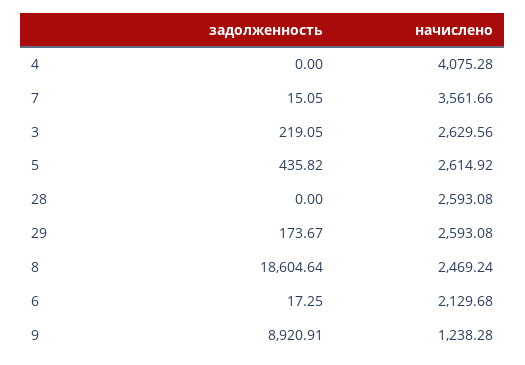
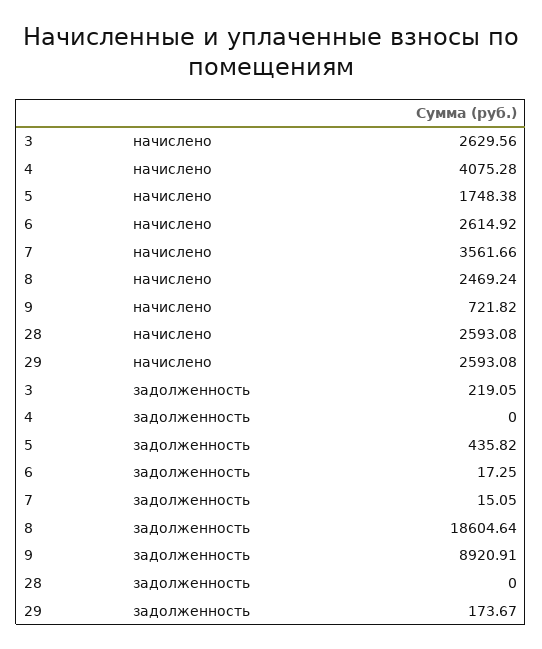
  {
    "задолженность": {
      "4": 0,
      "7": 15.05,
      "3": 219.05,
      "5": 435.82,
      "28": 0,
      "29": 173.67,
      "8": 18604.64,
      "6": 17.25,
      "9": 8920.91
    },
    "начислено": {
      "4": 4075.28,
      "7": 3561.66,
      "3": 2629.56,
-     "5": 2614.92,
+     "5": 1748.38,
      "28": 2593.08,
      "29": 2593.08,
      "8": 2469.24,
-     "6": 2129.68,
+     "6": 2614.92,
-     "9": 1238.28
+     "9": 721.82
    }
  }

